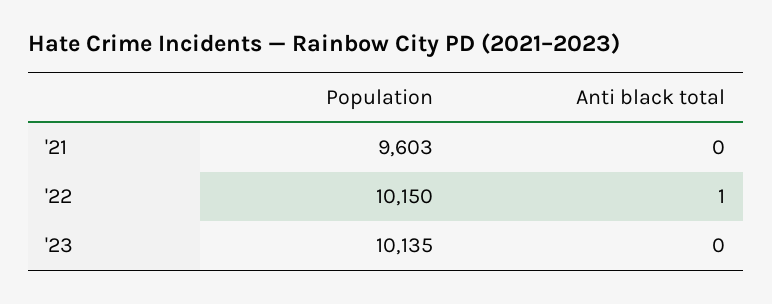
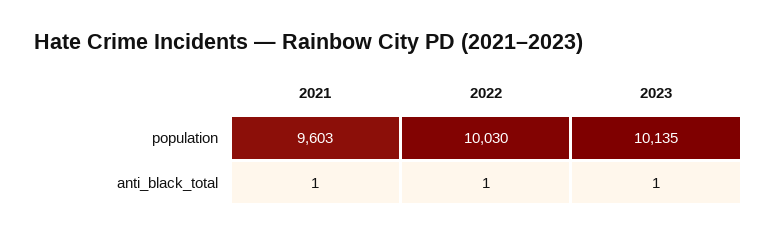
  {
    "Population": {
      "'21": 9603,
-     "'22": 10150,
+     "'22": 10030,
      "'23": 10135
    },
    "Anti black total": {
-     "'21": 0,
+     "'21": 1,
      "'22": 1,
-     "'23": 0
+     "'23": 1
    }
  }

